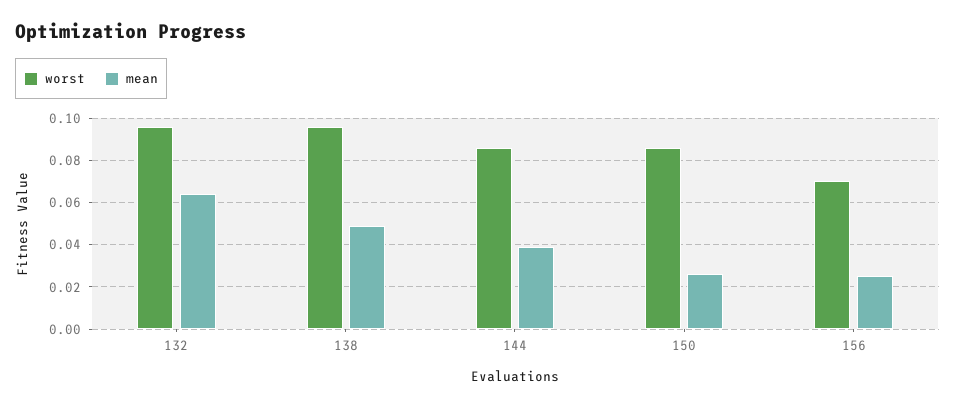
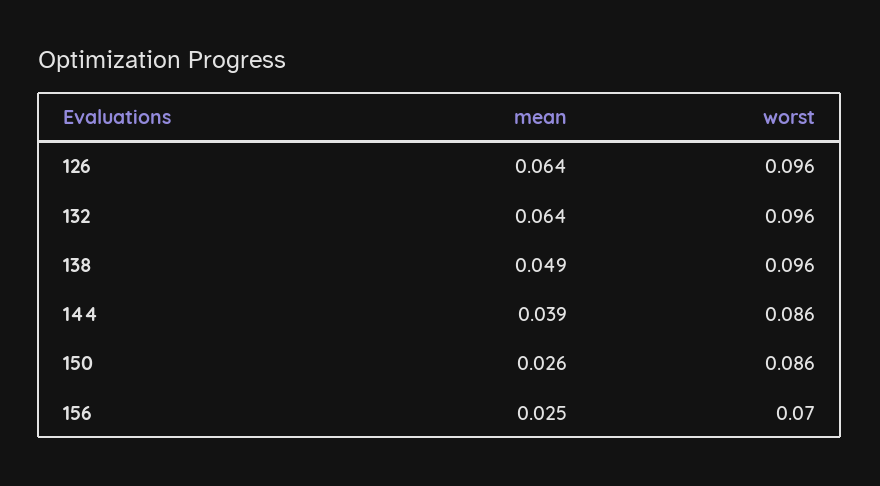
  {
    "worst": {
      "132": 0.096,
      "138": 0.096,
      "144": 0.086,
      "150": 0.086,
-     "156": 0.07
+     "156": 0.07,
+     "126": 0.096
    },
    "mean": {
      "132": 0.064,
      "138": 0.049,
      "144": 0.039,
      "150": 0.026,
-     "156": 0.025
+     "156": 0.025,
+     "126": 0.064
    }
  }

